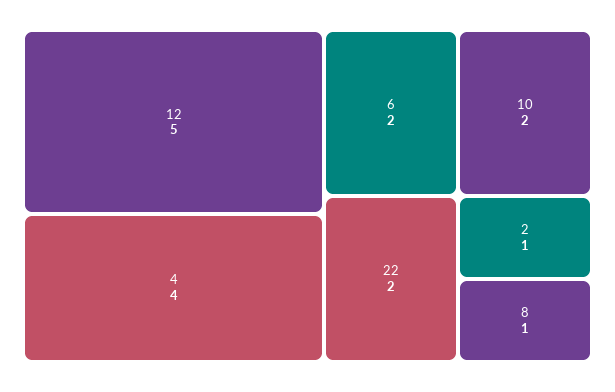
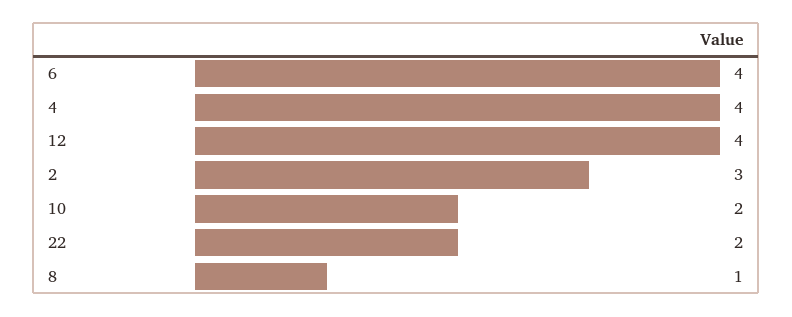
  {
-   "12": 5,
+   "12": 4,
    "4": 4,
-   "6": 2,
+   "6": 4,
    "10": 2,
    "22": 2,
-   "2": 1,
+   "2": 3,
    "8": 1
  }

